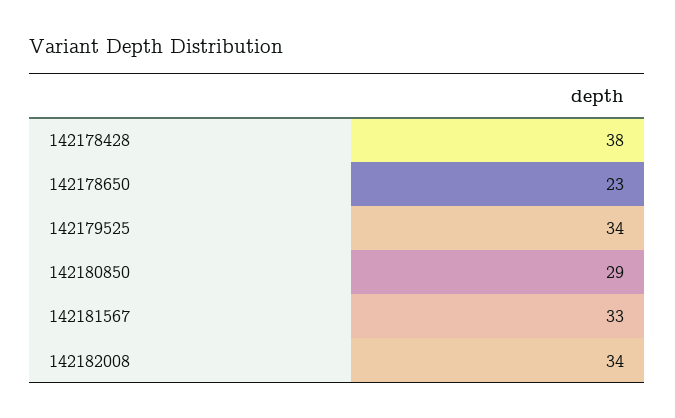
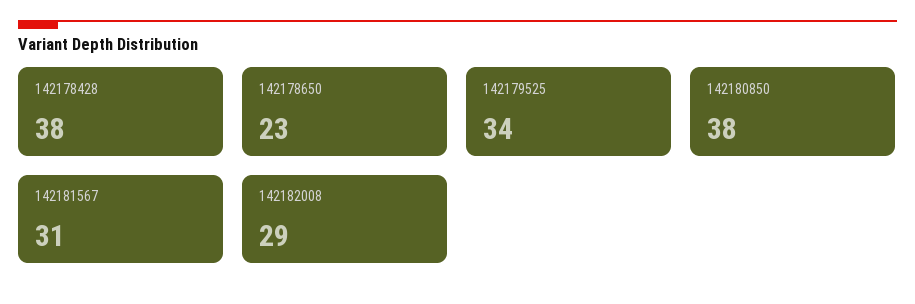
  {
    "142178428": 38,
    "142178650": 23,
    "142179525": 34,
-   "142180850": 29,
+   "142180850": 38,
-   "142181567": 33,
+   "142181567": 31,
-   "142182008": 34
+   "142182008": 29
  }

